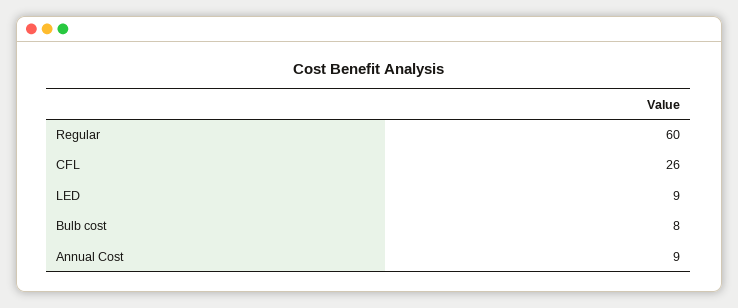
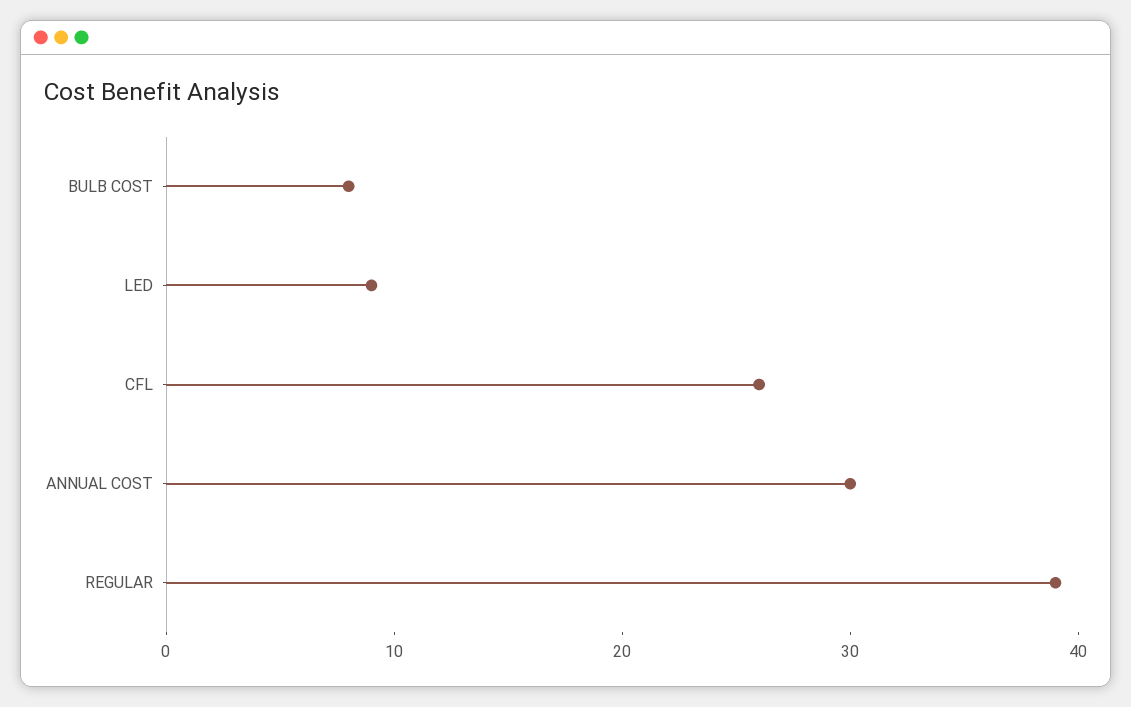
  {
-   "Regular": 60,
+   "Regular": 39,
    "CFL": 26,
    "LED": 9,
    "Bulb cost": 8,
-   "Annual Cost": 9
+   "Annual Cost": 30
  }

